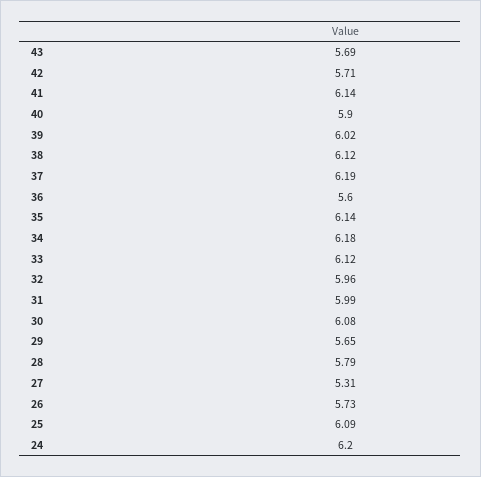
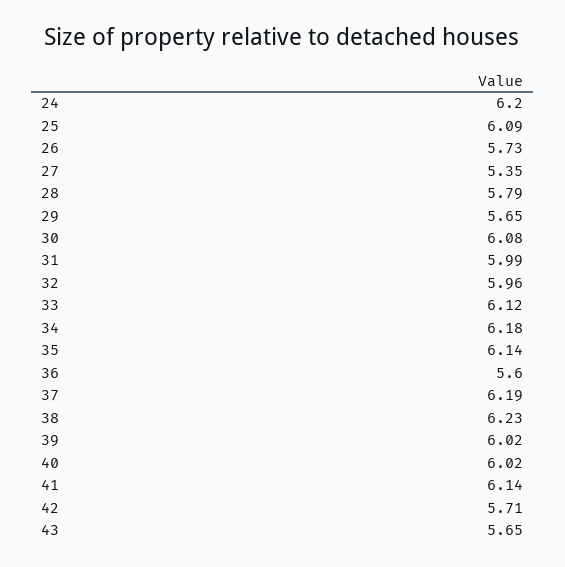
  {
-   "43": 5.69,
+   "43": 5.65,
    "42": 5.71,
    "41": 6.14,
-   "40": 5.9,
+   "40": 6.02,
    "39": 6.02,
-   "38": 6.12,
+   "38": 6.23,
    "37": 6.19,
    "36": 5.6,
    "35": 6.14,
    "34": 6.18,
    "33": 6.12,
    "32": 5.96,
    "31": 5.99,
    "30": 6.08,
    "29": 5.65,
    "28": 5.79,
-   "27": 5.31,
+   "27": 5.35,
    "26": 5.73,
    "25": 6.09,
    "24": 6.2
  }

